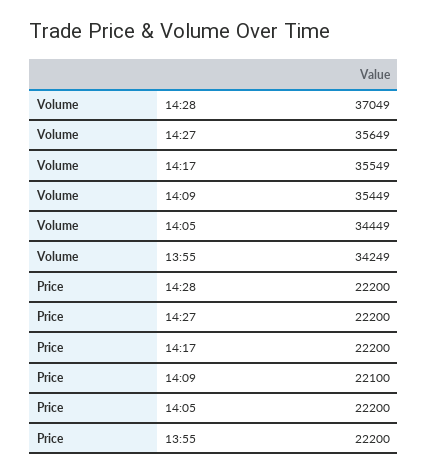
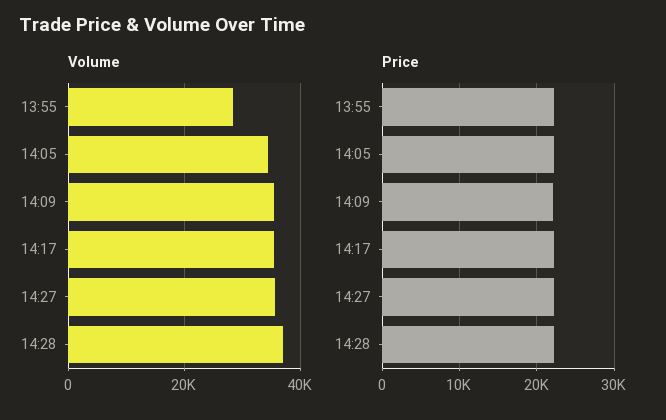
  {
    "Volume": {
      "14:28": 37049,
      "14:27": 35649,
      "14:17": 35549,
      "14:09": 35449,
      "14:05": 34449,
-     "13:55": 34249
+     "13:55": 28000
    },
    "Price": {
      "14:28": 22200,
      "14:27": 22200,
      "14:17": 22200,
      "14:09": 22100,
      "14:05": 22200,
      "13:55": 22200
    }
  }

